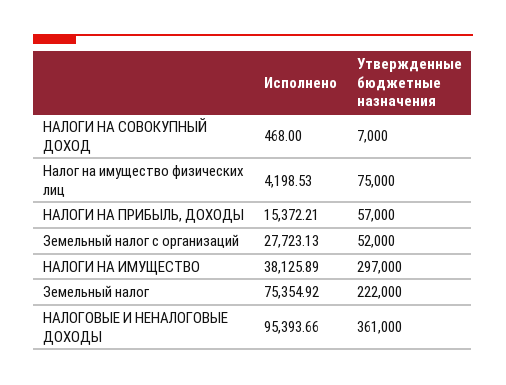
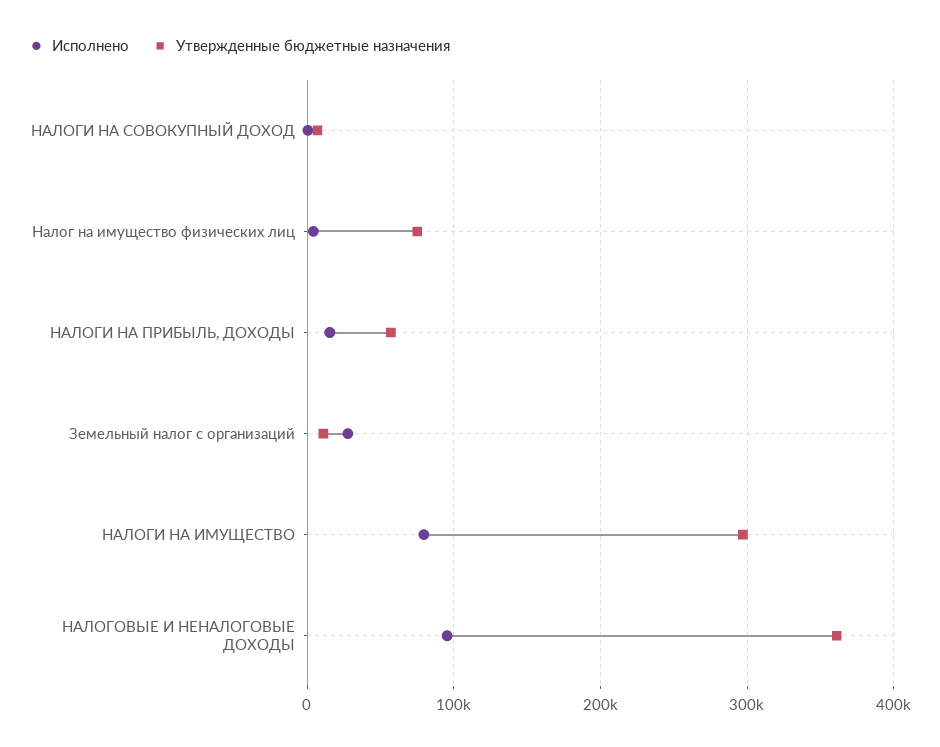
  {
    "Исполнено": {
      "НАЛОГИ НА СОВОКУПНЫЙ ДОХОД": 468,
      "Налог на имущество физических лиц": 4198.53,
      "НАЛОГИ НА ПРИБЫЛЬ, ДОХОДЫ": 15372.21,
      "Земельный налог с организаций": 27723.13,
-     "НАЛОГИ НА ИМУЩЕСТВО": 38125.89,
+     "НАЛОГИ НА ИМУЩЕСТВО": 80000,
-     "Земельный налог": 75354.92,
      "НАЛОГОВЫЕ И НЕНАЛОГОВЫЕ ДОХОДЫ": 95393.66
    },
    "Утвержденные бюджетные назначения": {
      "НАЛОГИ НА СОВОКУПНЫЙ ДОХОД": 7000,
      "Налог на имущество физических лиц": 75000,
      "НАЛОГИ НА ПРИБЫЛЬ, ДОХОДЫ": 57000,
-     "Земельный налог с организаций": 52000,
+     "Земельный налог с организаций": 10000,
      "НАЛОГИ НА ИМУЩЕСТВО": 297000,
-     "Земельный налог": 222000,
      "НАЛОГОВЫЕ И НЕНАЛОГОВЫЕ ДОХОДЫ": 361000
    }
  }

